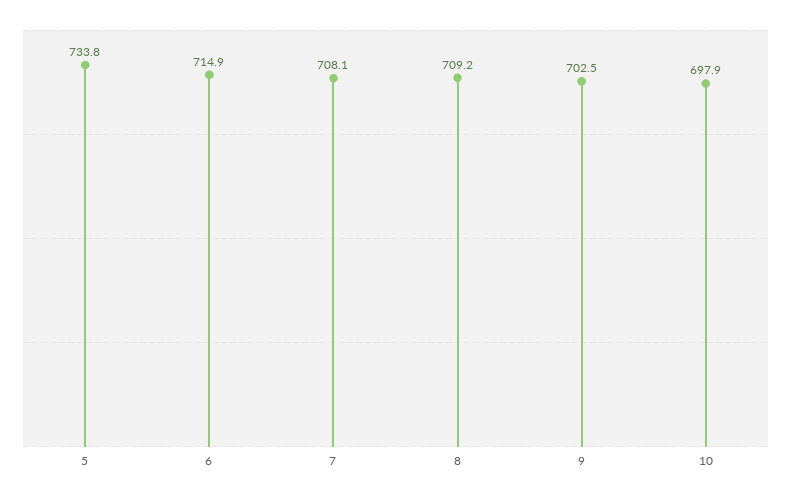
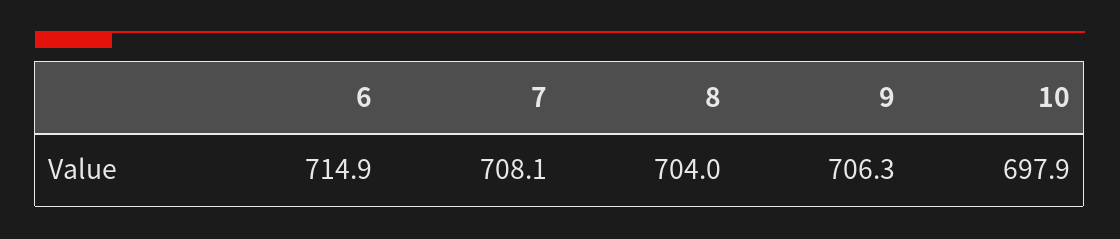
  {
-   "5": 733.8,
    "6": 714.9,
    "7": 708.1,
-   "8": 709.2,
+   "8": 704,
-   "9": 702.5,
+   "9": 706.3,
    "10": 697.9
  }

